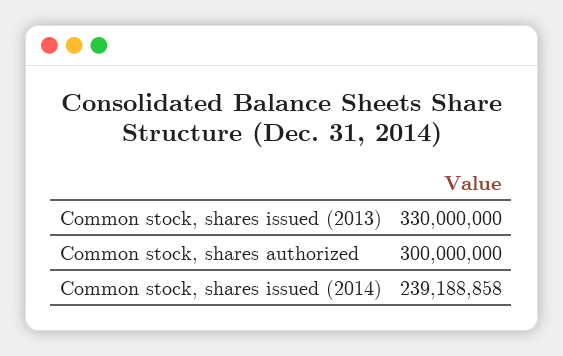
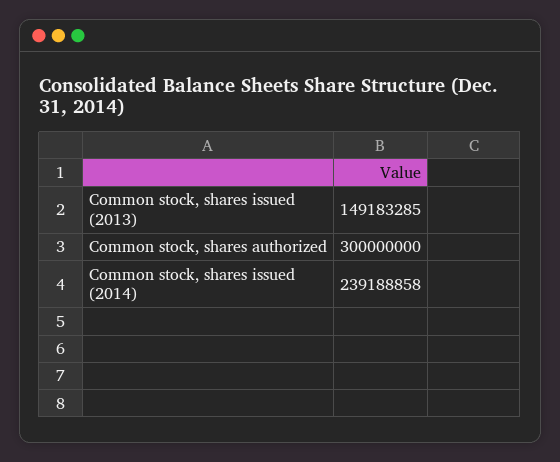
  {
-   "Common stock, shares issued (2013)": 330000000,
+   "Common stock, shares issued (2013)": 149183285,
    "Common stock, shares authorized": 300000000,
    "Common stock, shares issued (2014)": 239188858
  }

